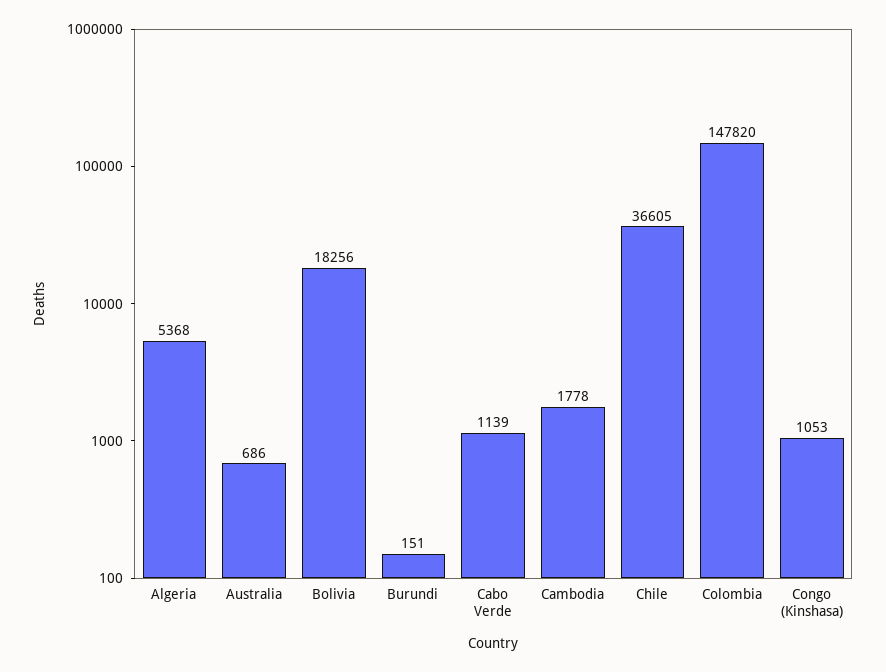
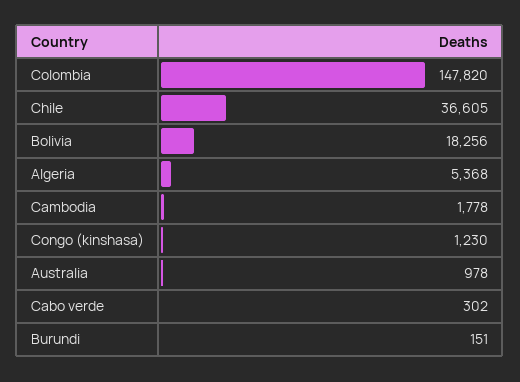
  {
    "Algeria": 5368,
-   "Australia": 686,
+   "Australia": 978,
    "Bolivia": 18256,
    "Burundi": 151,
-   "Cabo Verde": 1139,
+   "Cabo Verde": 302,
    "Cambodia": 1778,
    "Chile": 36605,
    "Colombia": 147820,
-   "Congo (Kinshasa)": 1053
+   "Congo (Kinshasa)": 1230
  }

